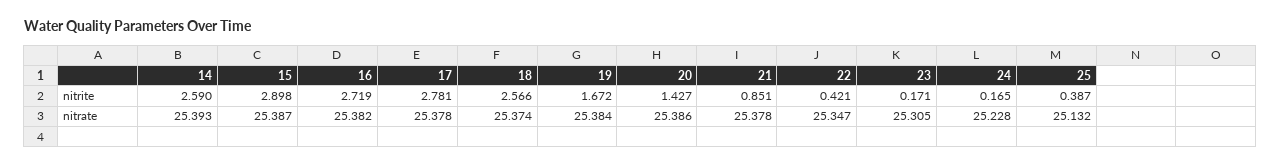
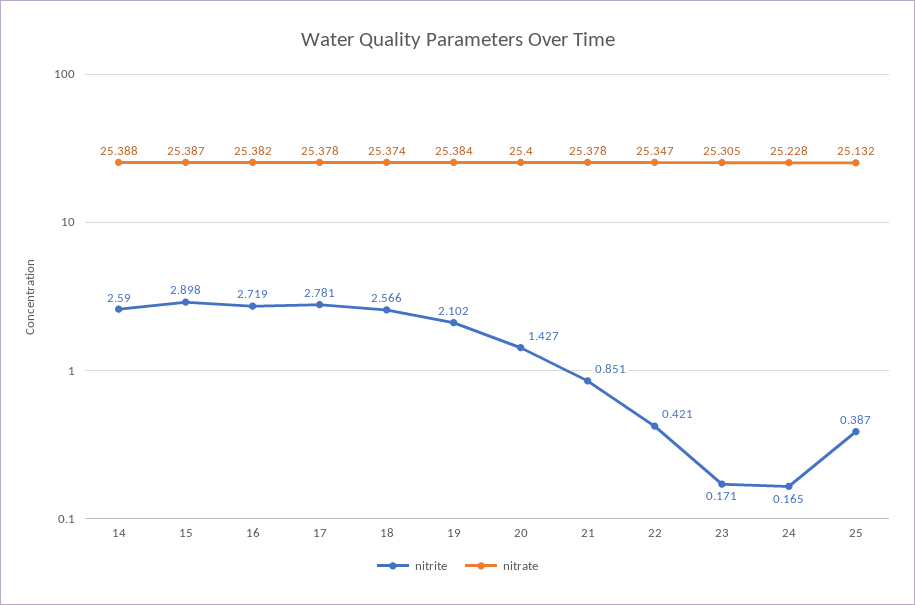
  {
    "nitrite": {
      "14": 2.59,
      "15": 2.898,
      "16": 2.719,
      "17": 2.781,
      "18": 2.566,
-     "19": 1.672,
+     "19": 2.102,
      "20": 1.427,
      "21": 0.851,
      "22": 0.421,
      "23": 0.171,
      "24": 0.165,
      "25": 0.387
    },
    "nitrate": {
-     "14": 25.393,
+     "14": 25.388,
      "15": 25.387,
      "16": 25.382,
      "17": 25.378,
      "18": 25.374,
      "19": 25.384,
-     "20": 25.386,
+     "20": 25.4,
      "21": 25.378,
      "22": 25.347,
      "23": 25.305,
      "24": 25.228,
      "25": 25.132
    }
  }

